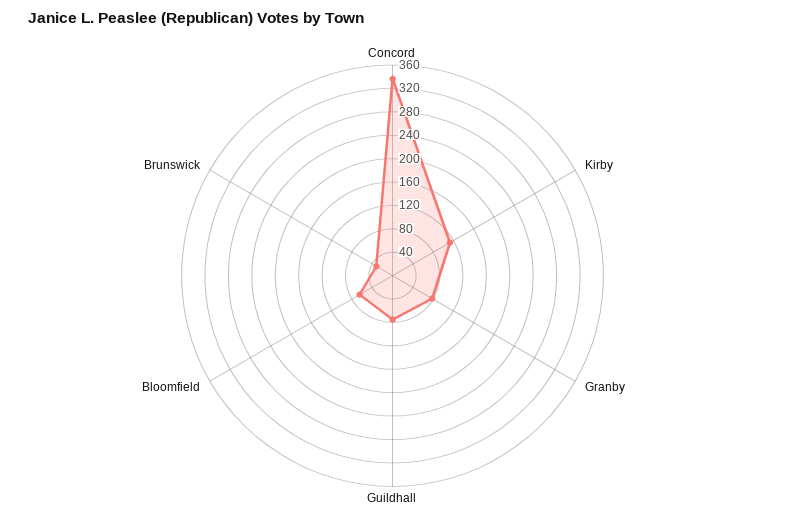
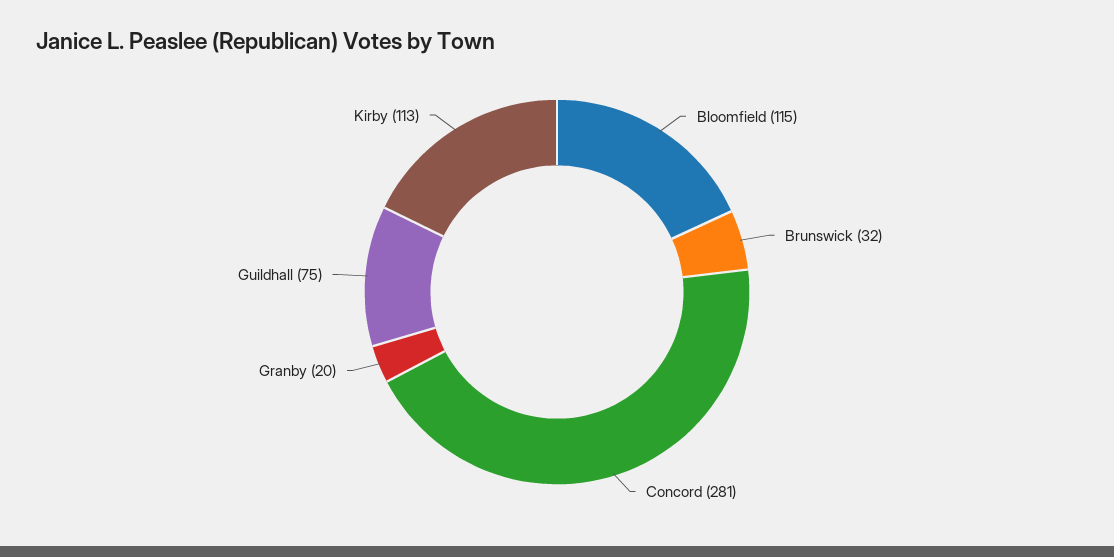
  {
-   "Concord": 340,
+   "Concord": 281,
    "Kirby": 113,
-   "Granby": 80,
+   "Granby": 20,
    "Guildhall": 75,
-   "Bloomfield": 60,
+   "Bloomfield": 115,
    "Brunswick": 32
  }

